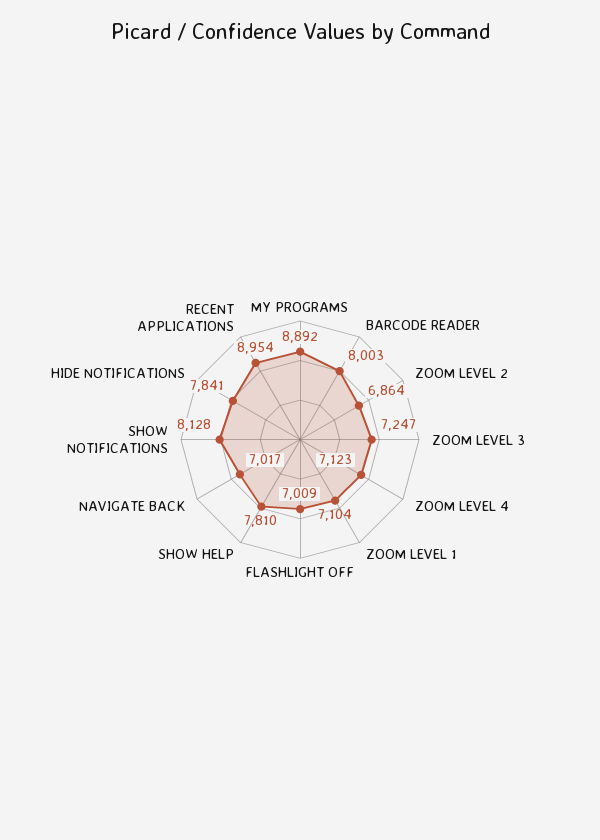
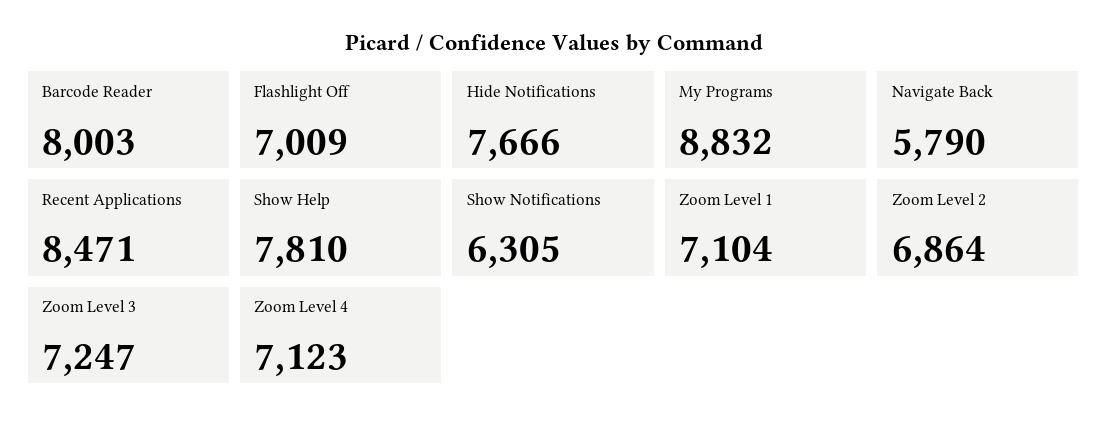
  {
-   "MY PROGRAMS": 8892,
+   "MY PROGRAMS": 8832,
    "BARCODE READER": 8003,
    "ZOOM LEVEL 2": 6864,
    "ZOOM LEVEL 3": 7247,
    "ZOOM LEVEL 4": 7123,
    "ZOOM LEVEL 1": 7104,
    "FLASHLIGHT OFF": 7009,
    "SHOW HELP": 7810,
-   "NAVIGATE BACK": 7017,
+   "NAVIGATE BACK": 5790,
-   "SHOW NOTIFICATIONS": 8128,
+   "SHOW NOTIFICATIONS": 6305,
-   "HIDE NOTIFICATIONS": 7841,
+   "HIDE NOTIFICATIONS": 7666,
-   "RECENT APPLICATIONS": 8954
+   "RECENT APPLICATIONS": 8471
  }

